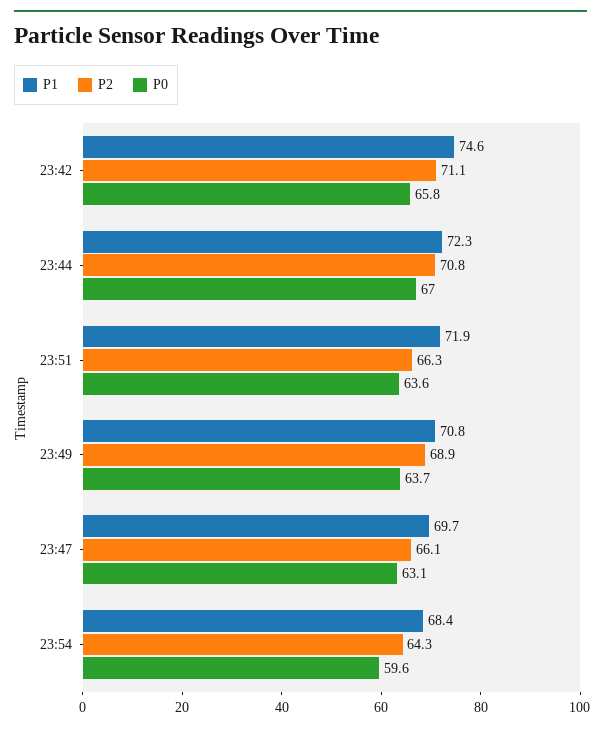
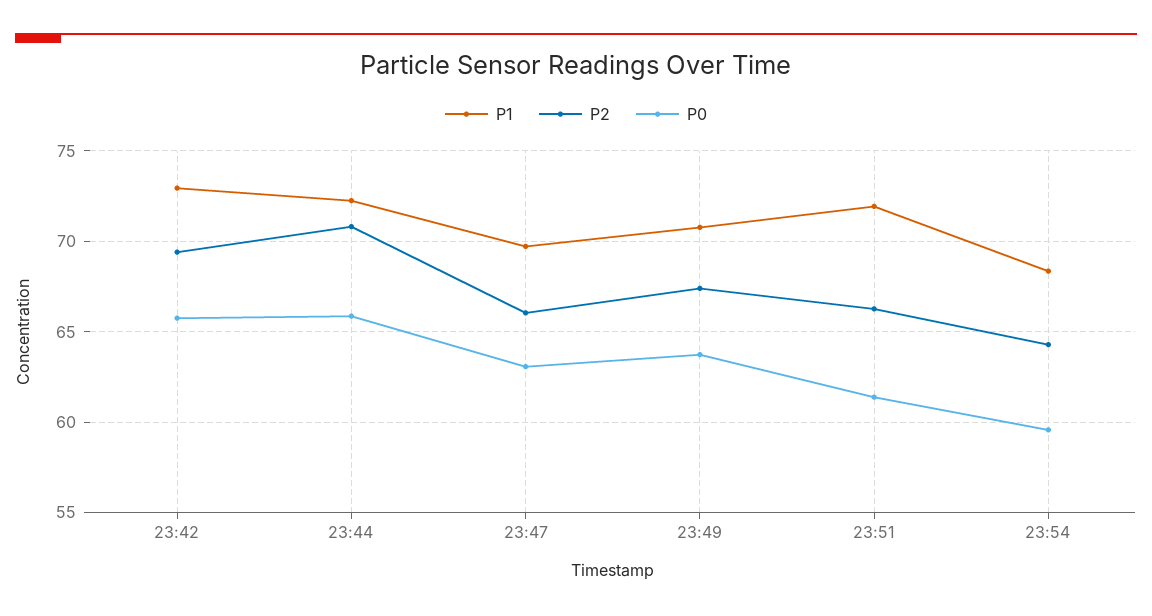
  {
    "P1": {
-     "23:42": 74.6,
+     "23:42": 73,
      "23:44": 72.3,
      "23:51": 71.9,
      "23:49": 70.8,
      "23:47": 69.7,
      "23:54": 68.4
    },
    "P2": {
-     "23:42": 71.1,
+     "23:42": 69.5,
      "23:44": 70.8,
      "23:51": 66.3,
-     "23:49": 68.9,
+     "23:49": 67.5,
      "23:47": 66.1,
      "23:54": 64.3
    },
    "P0": {
      "23:42": 65.8,
-     "23:44": 67,
+     "23:44": 66,
-     "23:51": 63.6,
+     "23:51": 61.5,
      "23:49": 63.7,
      "23:47": 63.1,
      "23:54": 59.6
    }
  }

